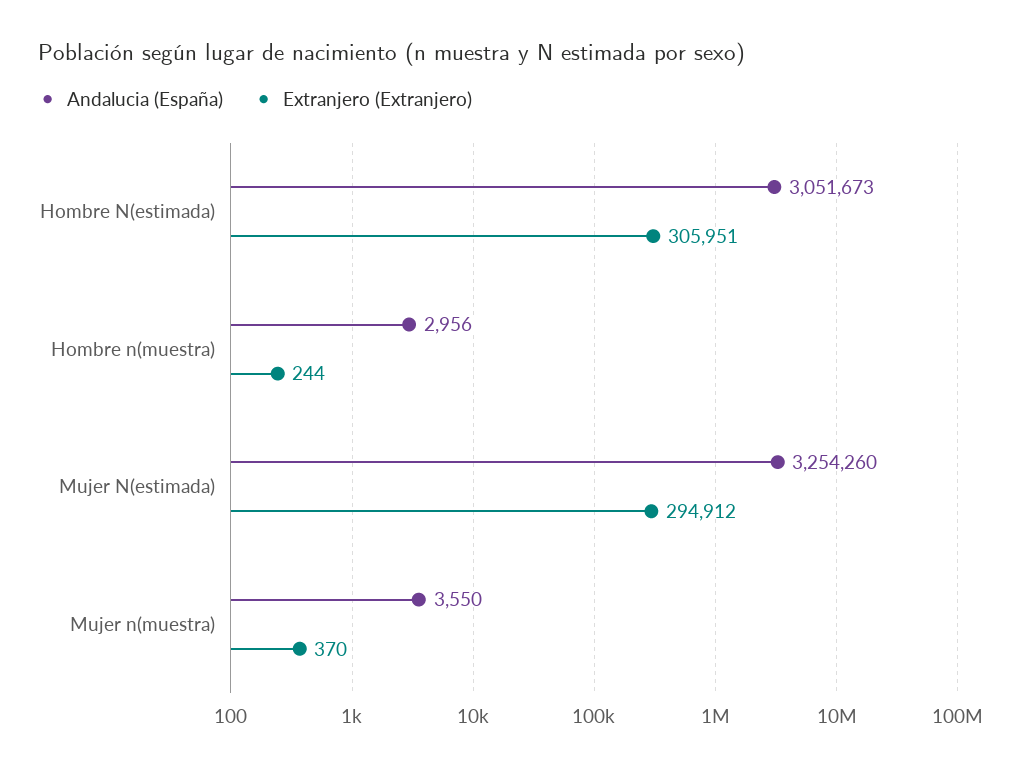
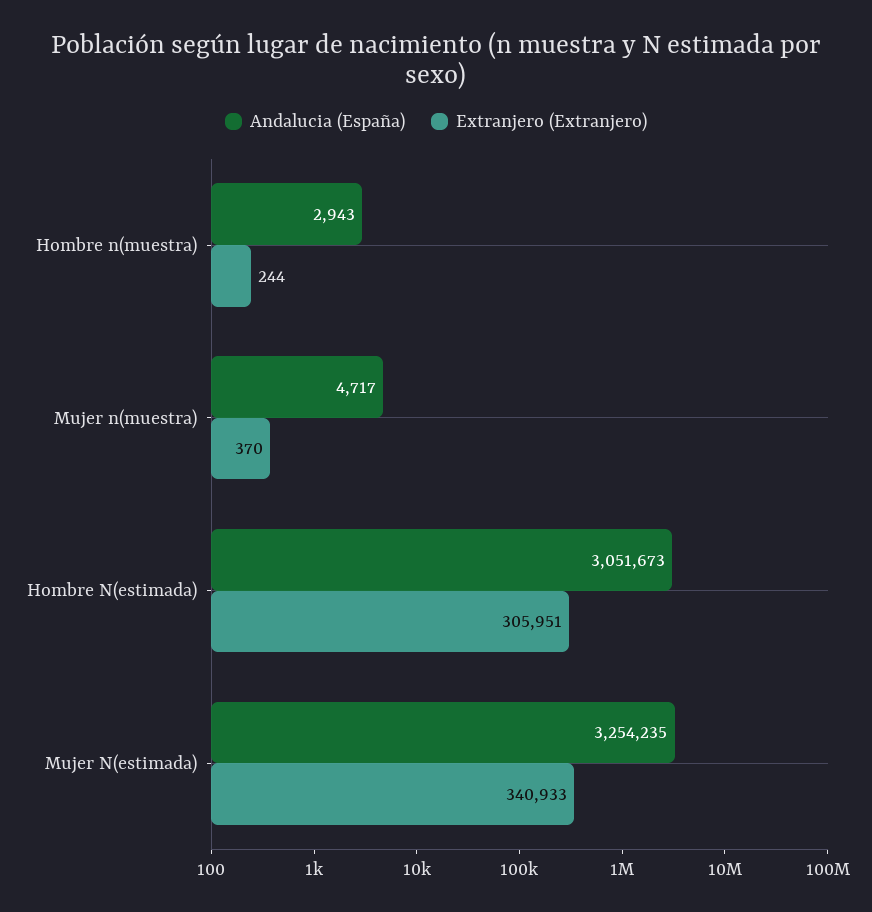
  {
    "Andalucia (España)": {
      "Hombre N(estimada)": 3051673,
-     "Hombre n(muestra)": 2956,
+     "Hombre n(muestra)": 2943,
-     "Mujer N(estimada)": 3254260,
+     "Mujer N(estimada)": 3254235,
-     "Mujer n(muestra)": 3550
+     "Mujer n(muestra)": 4717
    },
    "Extranjero (Extranjero)": {
      "Hombre N(estimada)": 305951,
      "Hombre n(muestra)": 244,
-     "Mujer N(estimada)": 294912,
+     "Mujer N(estimada)": 340933,
      "Mujer n(muestra)": 370
    }
  }

